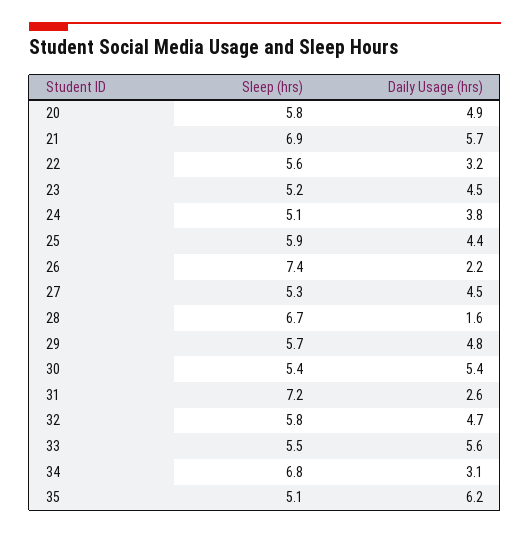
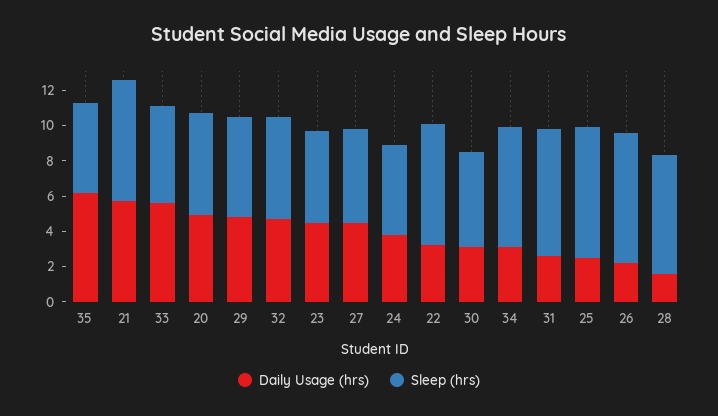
  {
    "Sleep (hrs)": {
      "20": 5.8,
      "21": 6.9,
-     "22": 5.6,
+     "22": 7,
      "23": 5.2,
      "24": 5.1,
-     "25": 5.9,
+     "25": 7.5,
      "26": 7.4,
      "27": 5.3,
      "28": 6.7,
      "29": 5.7,
      "30": 5.4,
      "31": 7.2,
      "32": 5.8,
      "33": 5.5,
      "34": 6.8,
      "35": 5.1
    },
    "Daily Usage (hrs)": {
      "20": 4.9,
      "21": 5.7,
      "22": 3.2,
      "23": 4.5,
      "24": 3.8,
-     "25": 4.4,
+     "25": 2.5,
      "26": 2.2,
      "27": 4.5,
      "28": 1.6,
      "29": 4.8,
-     "30": 5.4,
+     "30": 3,
      "31": 2.6,
      "32": 4.7,
      "33": 5.6,
      "34": 3.1,
      "35": 6.2
    }
  }

